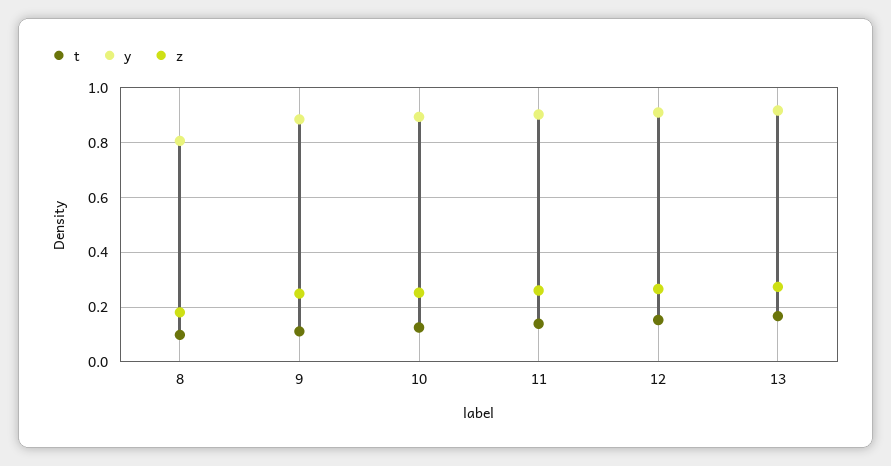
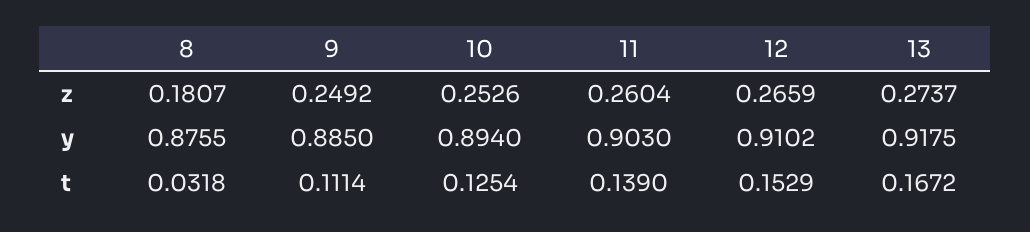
  {
    "t": {
-     "8": 0.1,
+     "8": 0.0318,
      "9": 0.1114,
      "10": 0.1254,
      "11": 0.139,
      "12": 0.1529,
      "13": 0.1672
    },
    "y": {
-     "8": 0.8,
+     "8": 0.8755,
      "9": 0.885,
      "10": 0.894,
      "11": 0.903,
      "12": 0.9102,
      "13": 0.9175
    },
    "z": {
      "8": 0.1807,
      "9": 0.2492,
      "10": 0.2526,
      "11": 0.2604,
      "12": 0.2659,
      "13": 0.2737
    }
  }

